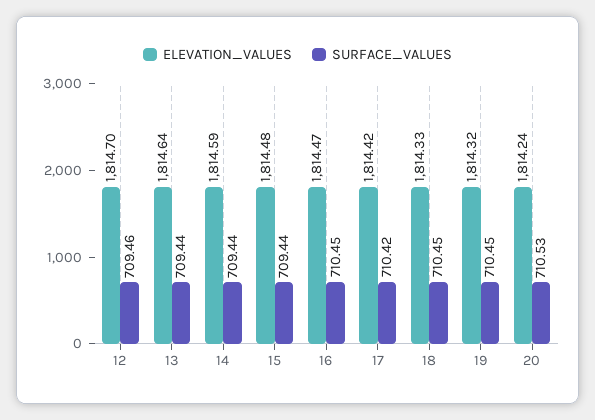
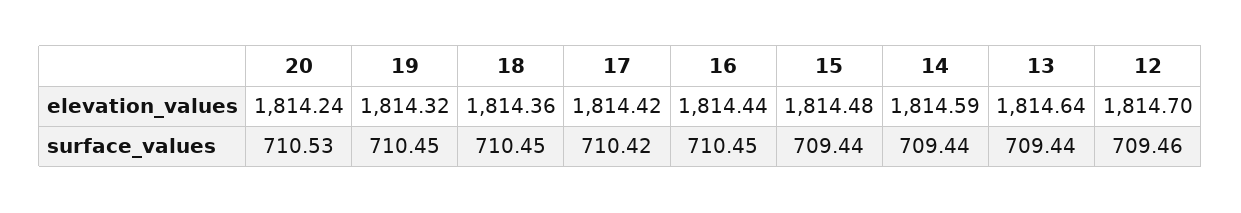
  {
    "ELEVATION_VALUES": {
      "12": 1814.7,
      "13": 1814.64,
      "14": 1814.59,
      "15": 1814.48,
-     "16": 1814.47,
+     "16": 1814.44,
      "17": 1814.42,
-     "18": 1814.33,
+     "18": 1814.36,
      "19": 1814.32,
      "20": 1814.24
    },
    "SURFACE_VALUES": {
      "12": 709.46,
      "13": 709.44,
      "14": 709.44,
      "15": 709.44,
      "16": 710.45,
      "17": 710.42,
      "18": 710.45,
      "19": 710.45,
      "20": 710.53
    }
  }

